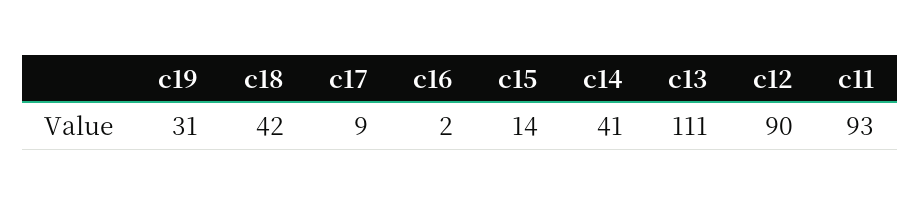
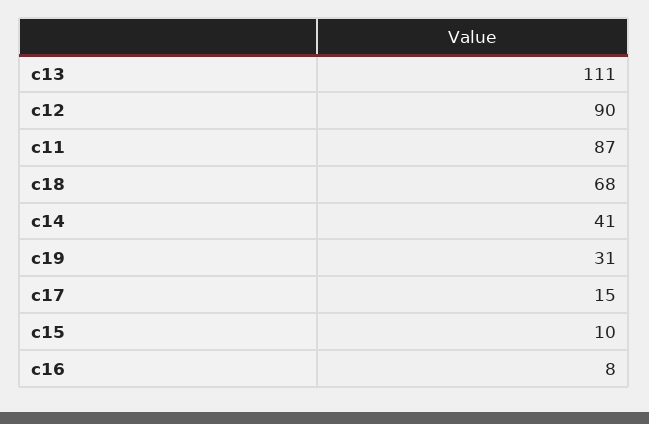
  {
    "c19": 31,
-   "c18": 42,
+   "c18": 68,
-   "c17": 9,
+   "c17": 15,
-   "c16": 2,
+   "c16": 8,
-   "c15": 14,
+   "c15": 10,
    "c14": 41,
    "c13": 111,
    "c12": 90,
-   "c11": 93
+   "c11": 87
  }

